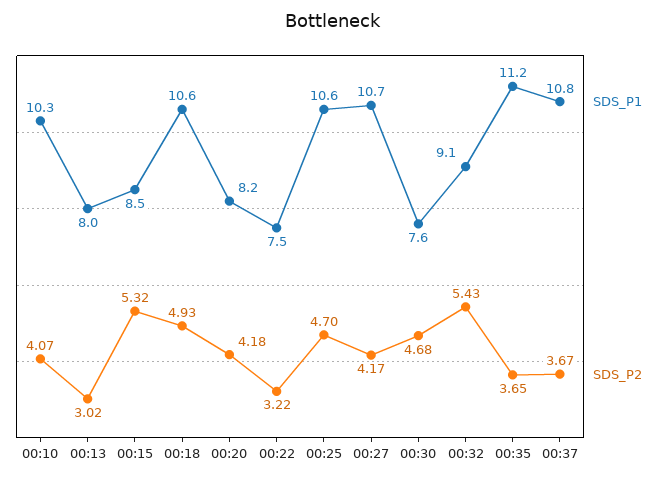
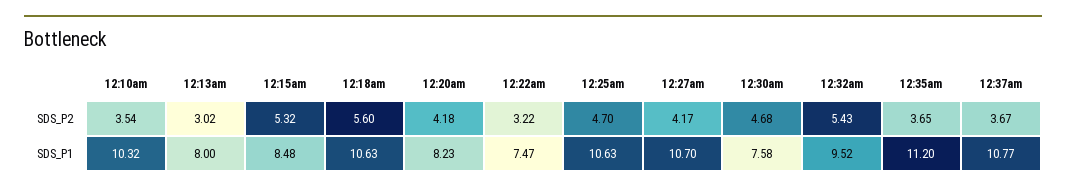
  {
    "SDS_P1": {
      "00:10": 10.32,
      "00:13": 8,
      "00:15": 8.48,
      "00:18": 10.63,
      "00:20": 8.23,
      "00:22": 7.47,
      "00:25": 10.63,
      "00:27": 10.7,
      "00:30": 7.58,
-     "00:32": 9.1,
+     "00:32": 9.52,
      "00:35": 11.2,
      "00:37": 10.77
    },
    "SDS_P2": {
-     "00:10": 4.07,
+     "00:10": 3.54,
      "00:13": 3.02,
      "00:15": 5.32,
-     "00:18": 4.93,
+     "00:18": 5.6,
      "00:20": 4.18,
      "00:22": 3.22,
      "00:25": 4.7,
      "00:27": 4.17,
      "00:30": 4.68,
      "00:32": 5.43,
      "00:35": 3.65,
      "00:37": 3.67
    }
  }

